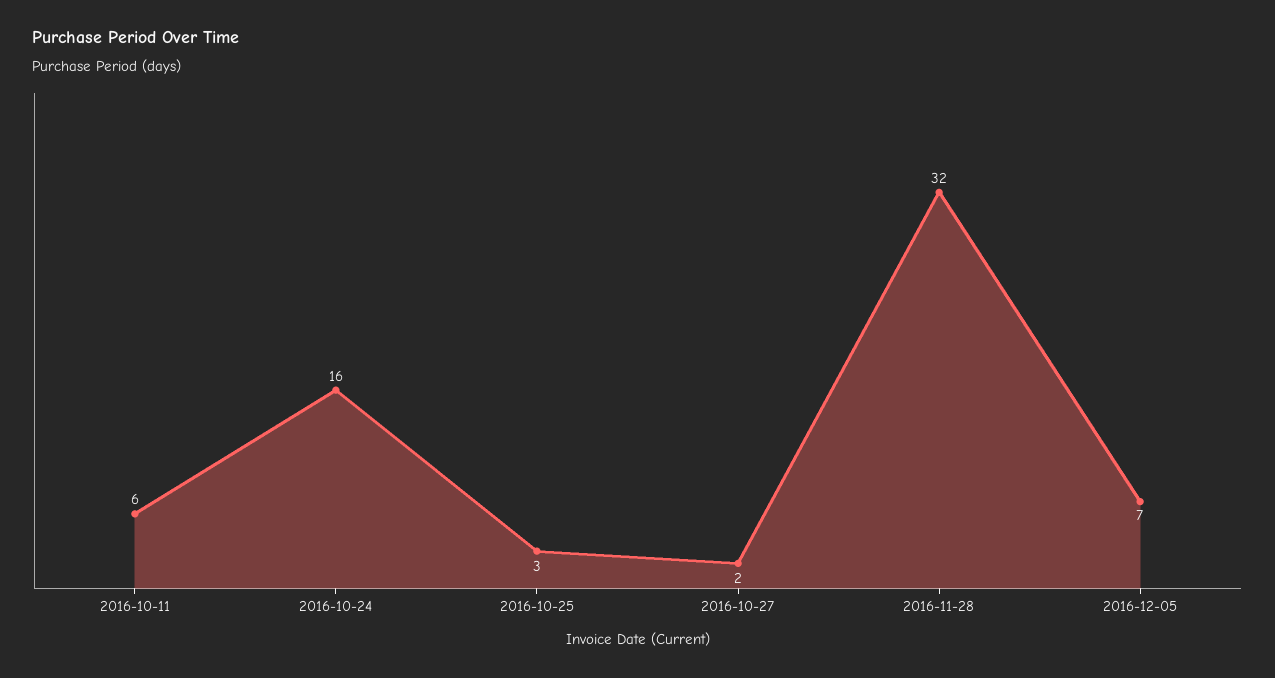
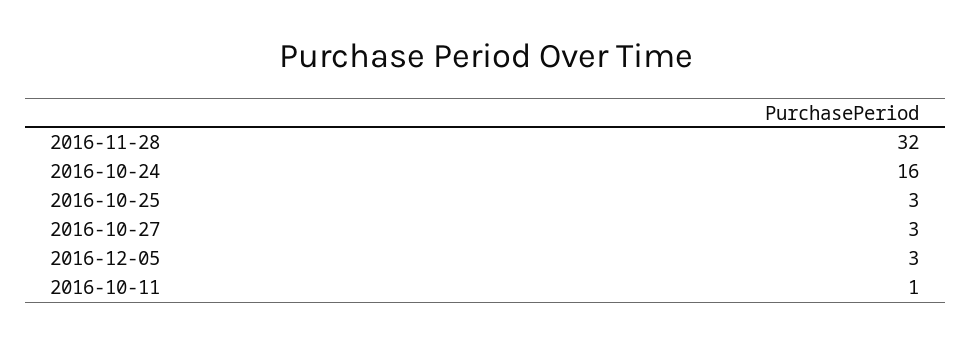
  {
-   "2016-10-11": 6,
+   "2016-10-11": 1,
    "2016-10-24": 16,
    "2016-10-25": 3,
-   "2016-10-27": 2,
+   "2016-10-27": 3,
    "2016-11-28": 32,
-   "2016-12-05": 7
+   "2016-12-05": 3
  }

